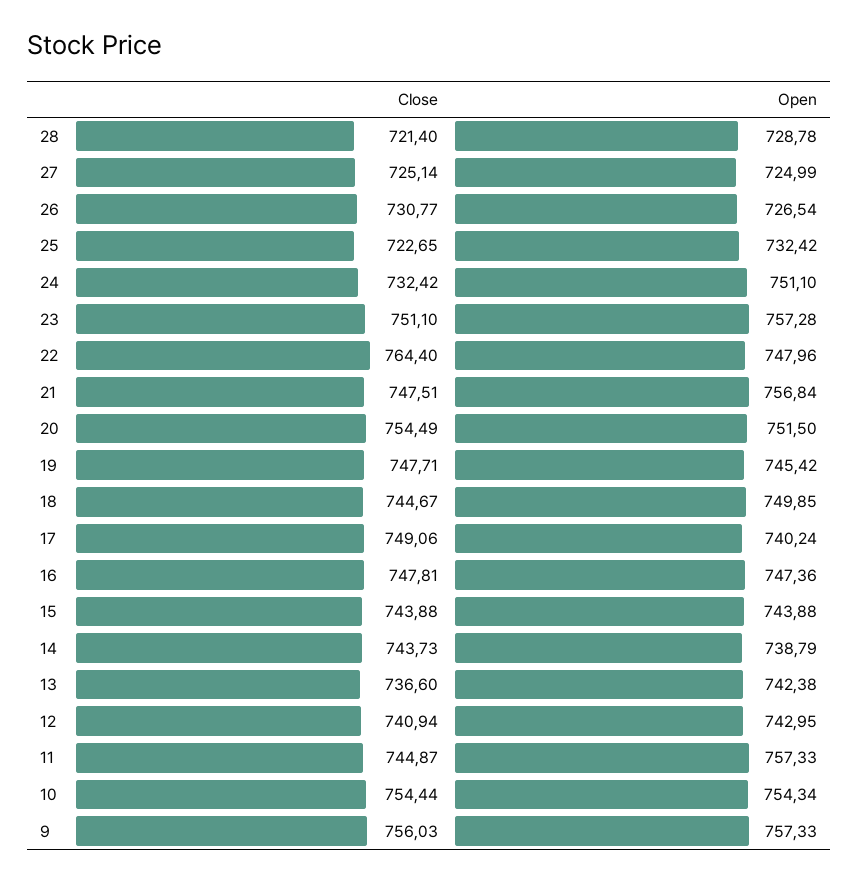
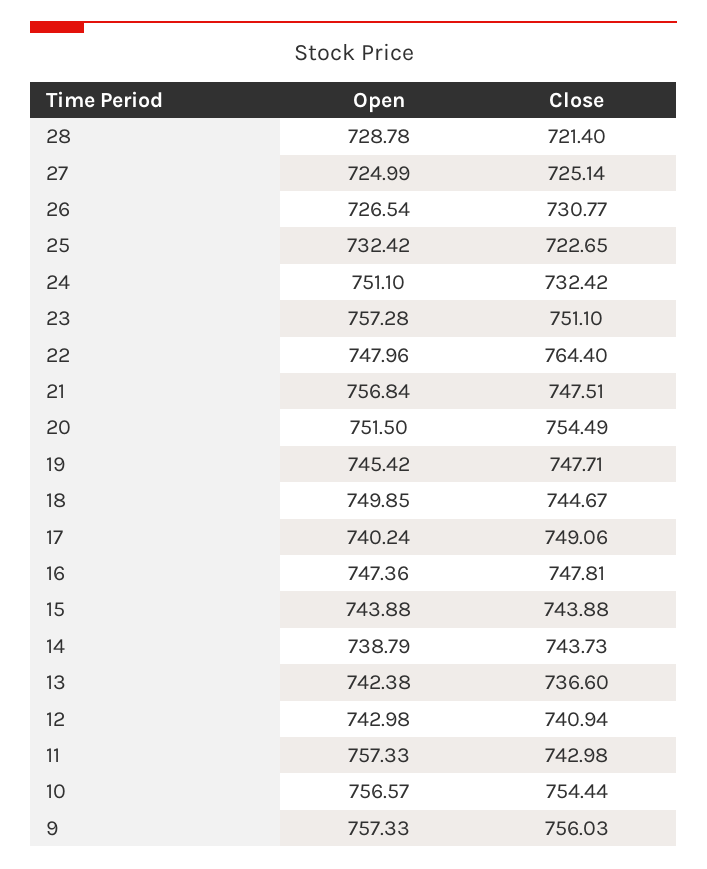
  {
    "Close": {
      "28": 721.4,
      "27": 725.14,
      "26": 730.77,
      "25": 722.65,
      "24": 732.42,
      "23": 751.1,
      "22": 764.4,
      "21": 747.51,
      "20": 754.49,
      "19": 747.71,
      "18": 744.67,
      "17": 749.06,
      "16": 747.81,
      "15": 743.88,
      "14": 743.73,
      "13": 736.6,
      "12": 740.94,
-     "11": 744.87,
+     "11": 742.98,
      "10": 754.44,
      "9": 756.03
    },
    "Open": {
      "28": 728.78,
      "27": 724.99,
      "26": 726.54,
      "25": 732.42,
      "24": 751.1,
      "23": 757.28,
      "22": 747.96,
      "21": 756.84,
      "20": 751.5,
      "19": 745.42,
      "18": 749.85,
      "17": 740.24,
      "16": 747.36,
      "15": 743.88,
      "14": 738.79,
      "13": 742.38,
-     "12": 742.95,
+     "12": 742.98,
      "11": 757.33,
-     "10": 754.34,
+     "10": 756.57,
      "9": 757.33
    }
  }

